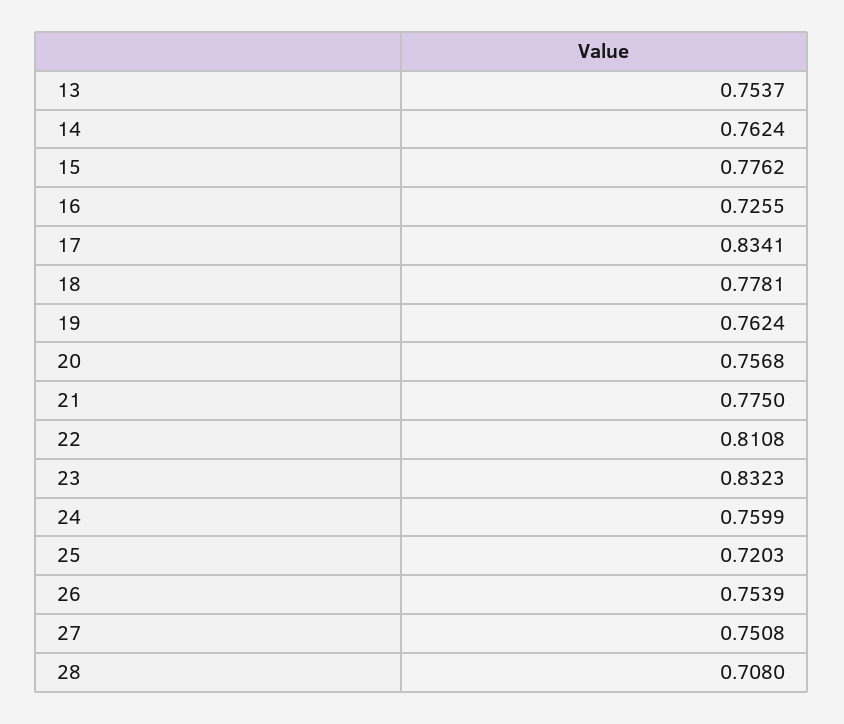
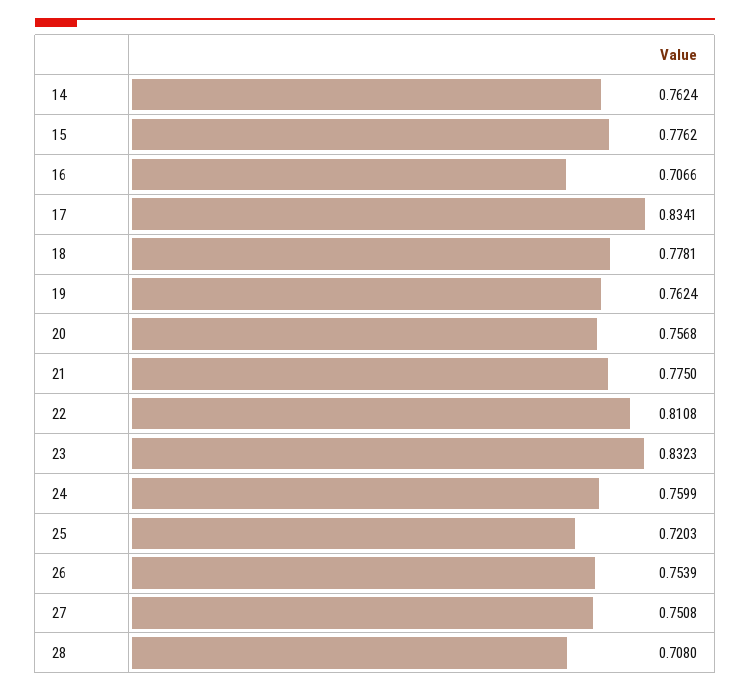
  {
-   "13": 0.7537,
    "14": 0.7624,
    "15": 0.7762,
-   "16": 0.7255,
+   "16": 0.7066,
    "17": 0.8341,
    "18": 0.7781,
    "19": 0.7624,
    "20": 0.7568,
    "21": 0.775,
    "22": 0.8108,
    "23": 0.8323,
    "24": 0.7599,
    "25": 0.7203,
    "26": 0.7539,
    "27": 0.7508,
    "28": 0.708
  }

